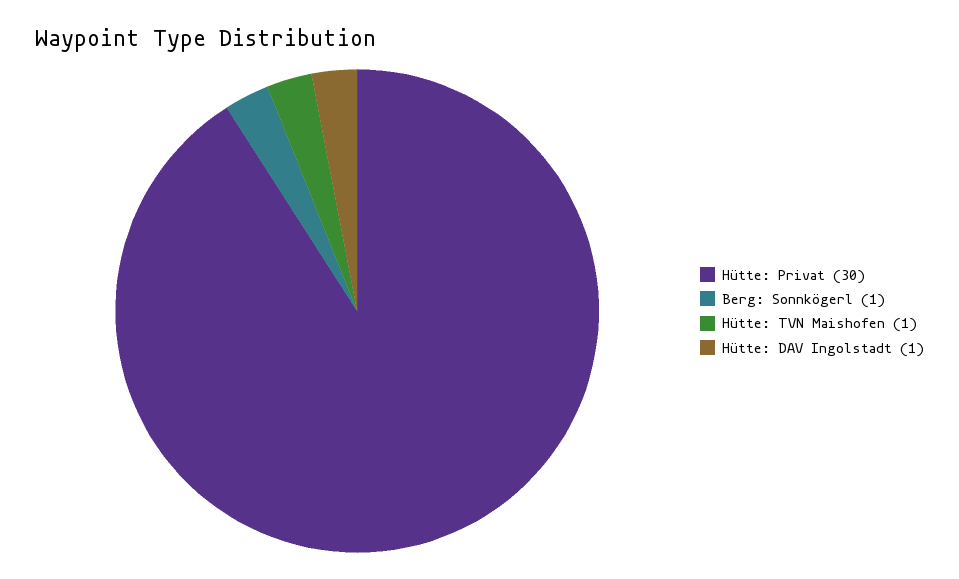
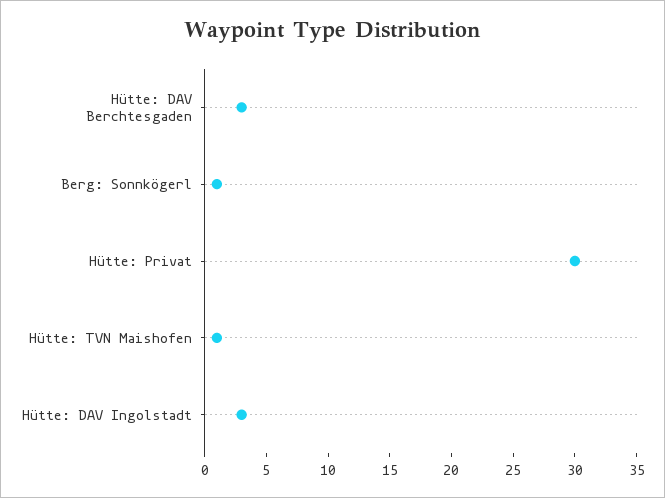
  {
    "Hütte: Privat": 30,
    "Berg: Sonnkögerl": 1,
    "Hütte: TVN Maishofen": 1,
-   "Hütte: DAV Ingolstadt": 1
+   "Hütte: DAV Ingolstadt": 3,
+   "Hütte: DAV Berchtesgaden": 3
  }

